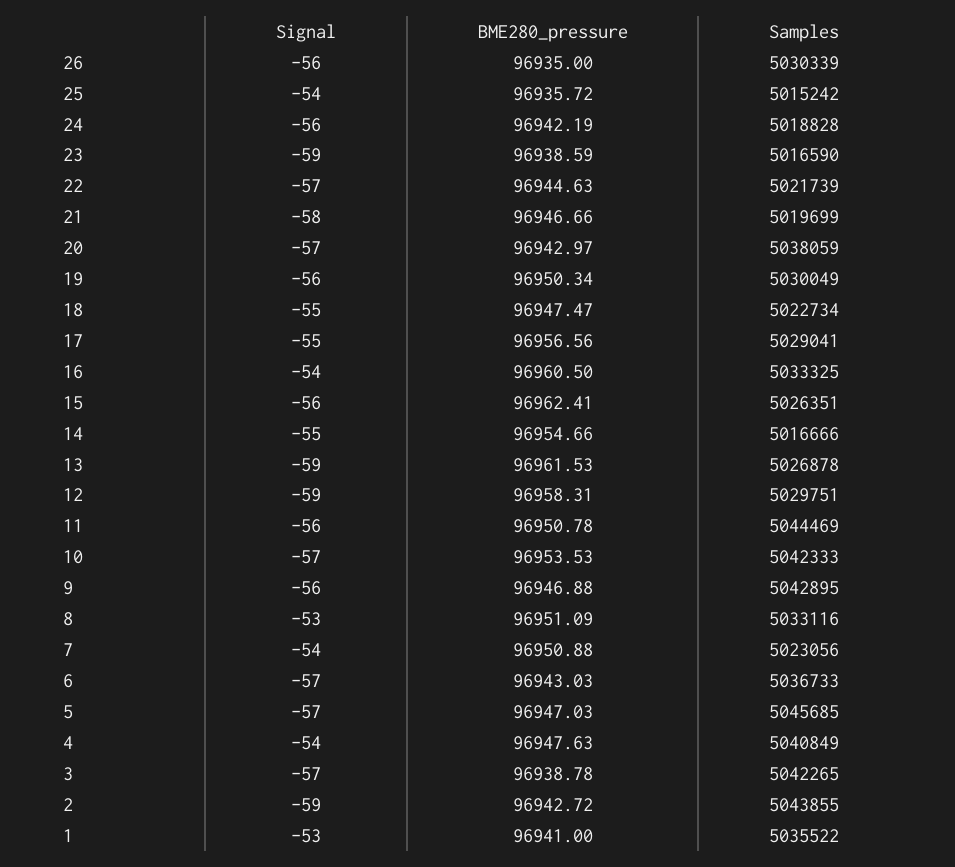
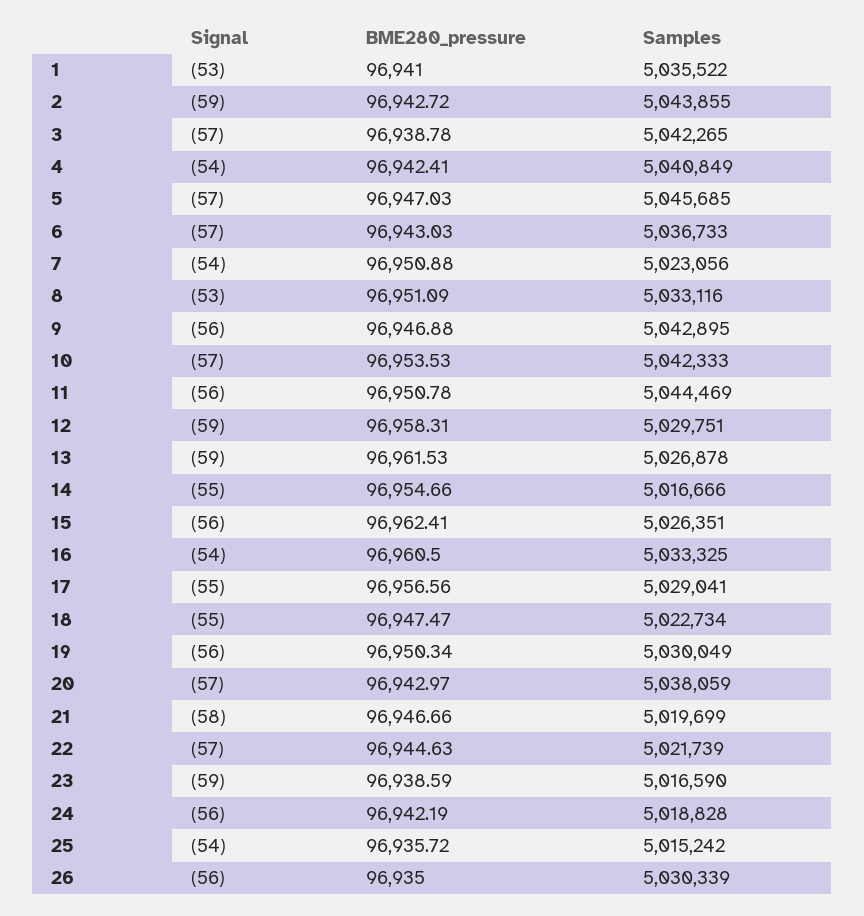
  {
    "Signal": {
      "26": -56,
      "25": -54,
      "24": -56,
      "23": -59,
      "22": -57,
      "21": -58,
      "20": -57,
      "19": -56,
      "18": -55,
      "17": -55,
      "16": -54,
      "15": -56,
      "14": -55,
      "13": -59,
      "12": -59,
      "11": -56,
      "10": -57,
      "9": -56,
      "8": -53,
      "7": -54,
      "6": -57,
      "5": -57,
      "4": -54,
      "3": -57,
      "2": -59,
      "1": -53
    },
    "BME280_pressure": {
      "26": 96935,
      "25": 96935.72,
      "24": 96942.19,
      "23": 96938.59,
      "22": 96944.63,
      "21": 96946.66,
      "20": 96942.97,
      "19": 96950.34,
      "18": 96947.47,
      "17": 96956.56,
      "16": 96960.5,
      "15": 96962.41,
      "14": 96954.66,
      "13": 96961.53,
      "12": 96958.31,
      "11": 96950.78,
      "10": 96953.53,
      "9": 96946.88,
      "8": 96951.09,
      "7": 96950.88,
      "6": 96943.03,
      "5": 96947.03,
-     "4": 96947.63,
+     "4": 96942.41,
      "3": 96938.78,
      "2": 96942.72,
      "1": 96941
    },
    "Samples": {
      "26": 5030339,
      "25": 5015242,
      "24": 5018828,
      "23": 5016590,
      "22": 5021739,
      "21": 5019699,
      "20": 5038059,
      "19": 5030049,
      "18": 5022734,
      "17": 5029041,
      "16": 5033325,
      "15": 5026351,
      "14": 5016666,
      "13": 5026878,
      "12": 5029751,
      "11": 5044469,
      "10": 5042333,
      "9": 5042895,
      "8": 5033116,
      "7": 5023056,
      "6": 5036733,
      "5": 5045685,
      "4": 5040849,
      "3": 5042265,
      "2": 5043855,
      "1": 5035522
    }
  }

